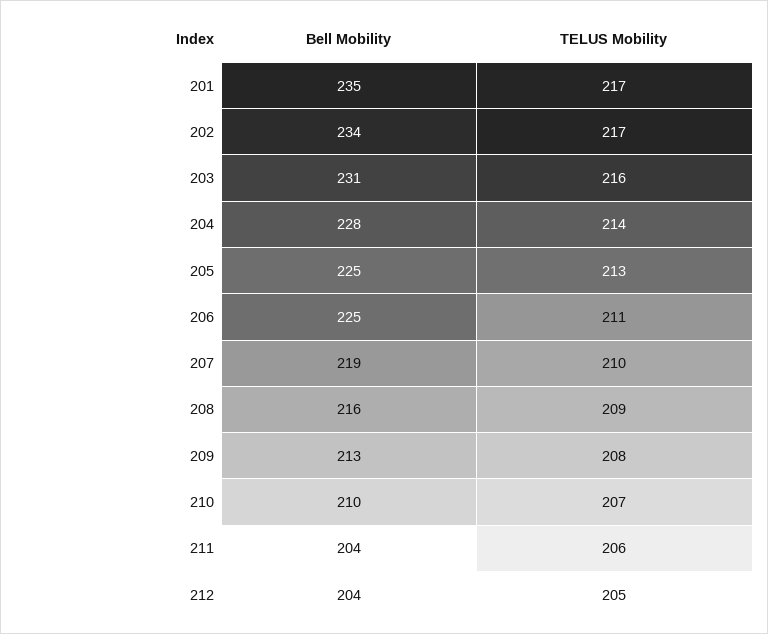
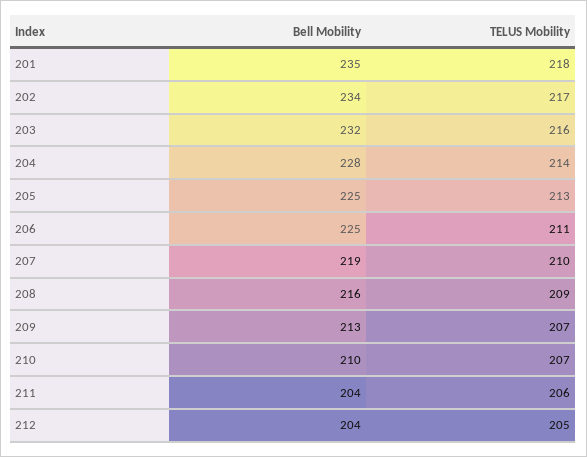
  {
    "Bell Mobility": {
      "201": 235,
      "202": 234,
-     "203": 231,
+     "203": 232,
      "204": 228,
      "205": 225,
      "206": 225,
      "207": 219,
      "208": 216,
      "209": 213,
      "210": 210,
      "211": 204,
      "212": 204
    },
    "TELUS Mobility": {
-     "201": 217,
+     "201": 218,
      "202": 217,
      "203": 216,
      "204": 214,
      "205": 213,
      "206": 211,
      "207": 210,
      "208": 209,
-     "209": 208,
+     "209": 207,
      "210": 207,
      "211": 206,
      "212": 205
    }
  }

